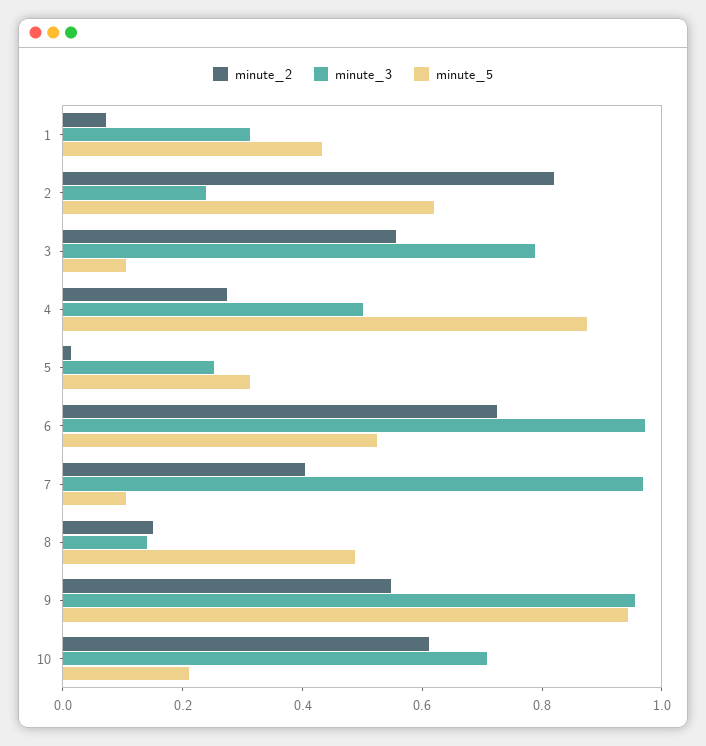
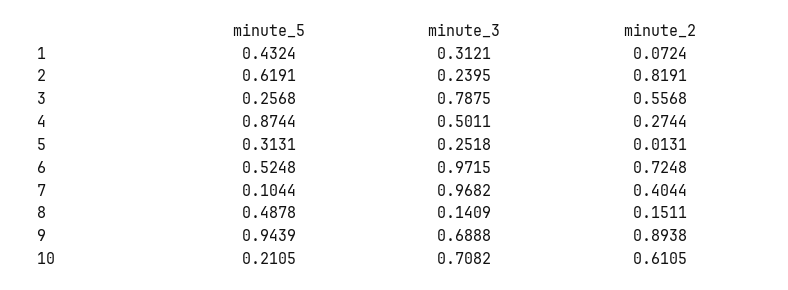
  {
    "minute_2": {
      "1": 0.0724,
      "2": 0.8191,
      "3": 0.5568,
      "4": 0.2744,
      "5": 0.0131,
      "6": 0.7248,
      "7": 0.4044,
      "8": 0.1511,
-     "9": 0.55,
+     "9": 0.8938,
      "10": 0.6105
    },
    "minute_3": {
      "1": 0.3121,
      "2": 0.2395,
      "3": 0.7875,
      "4": 0.5011,
      "5": 0.2518,
      "6": 0.9715,
      "7": 0.9682,
      "8": 0.1409,
-     "9": 0.95,
+     "9": 0.6888,
      "10": 0.7082
    },
    "minute_5": {
      "1": 0.4324,
      "2": 0.6191,
-     "3": 0.1,
+     "3": 0.2568,
      "4": 0.8744,
      "5": 0.3131,
      "6": 0.5248,
      "7": 0.1044,
      "8": 0.4878,
      "9": 0.9439,
      "10": 0.2105
    }
  }

